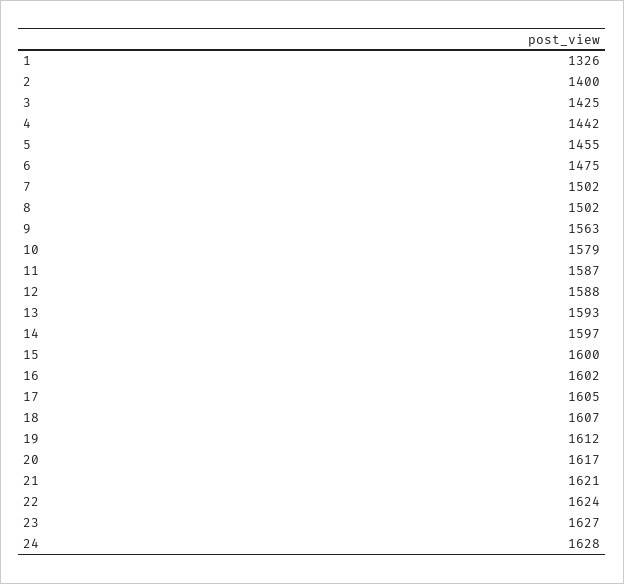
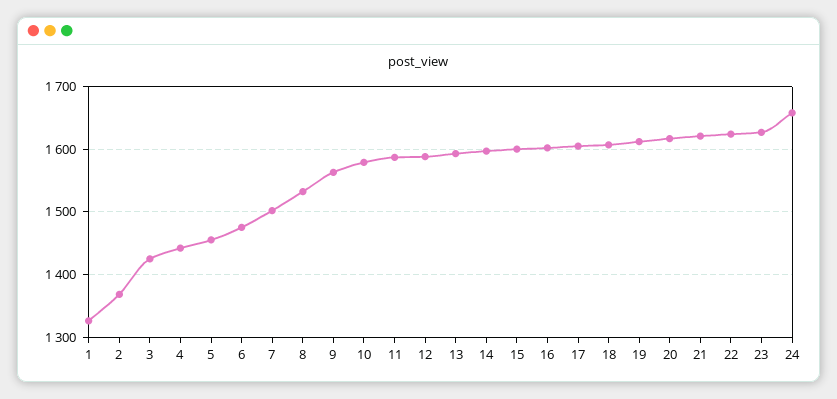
  {
    "1": 1326,
-   "2": 1400,
+   "2": 1370,
    "3": 1425,
    "4": 1442,
    "5": 1455,
    "6": 1475,
    "7": 1502,
-   "8": 1502,
+   "8": 1530,
    "9": 1563,
    "10": 1579,
    "11": 1587,
    "12": 1588,
    "13": 1593,
    "14": 1597,
    "15": 1600,
    "16": 1602,
    "17": 1605,
    "18": 1607,
    "19": 1612,
    "20": 1617,
    "21": 1621,
    "22": 1624,
    "23": 1627,
-   "24": 1628
+   "24": 1660
  }

